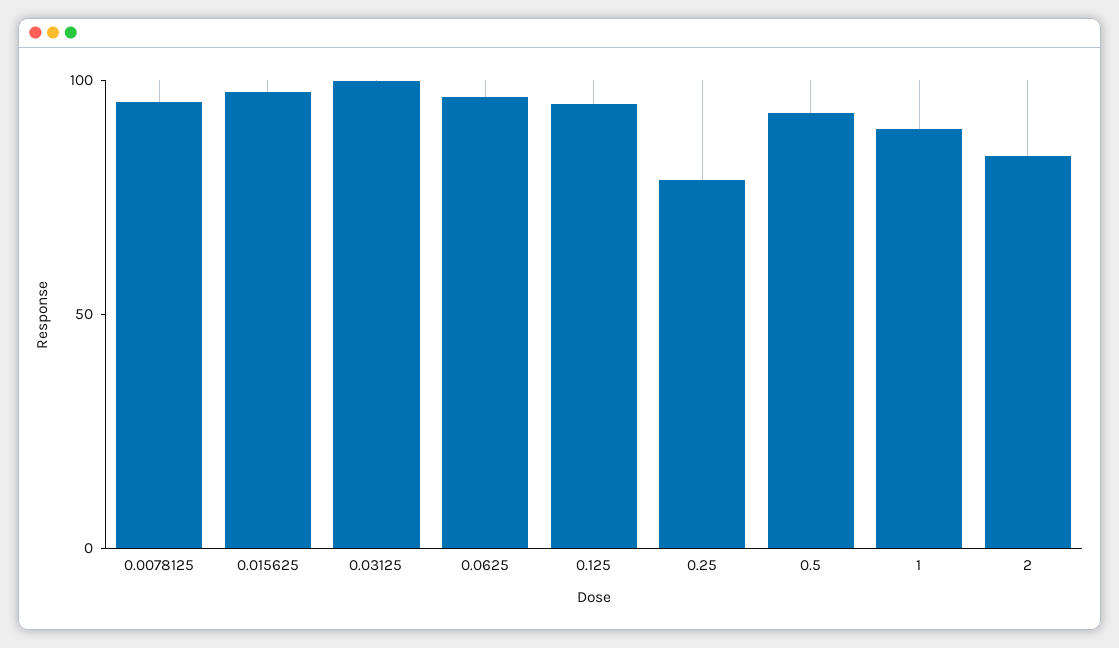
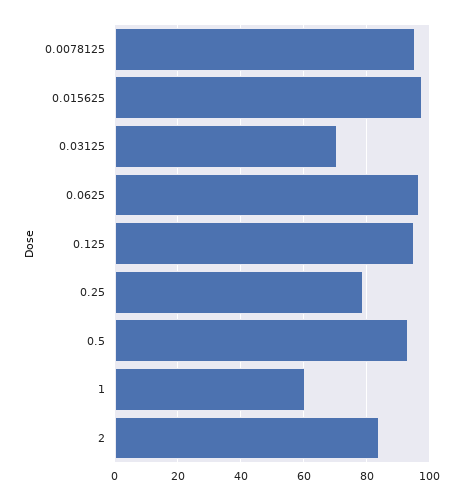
  {
    "0.0078125": 96,
    "0.015625": 98,
-   "0.03125": 100,
+   "0.03125": 70,
    "0.0625": 96,
    "0.125": 94,
    "0.25": 78,
    "0.5": 94,
-   "1": 90,
+   "1": 60,
    "2": 84
  }

